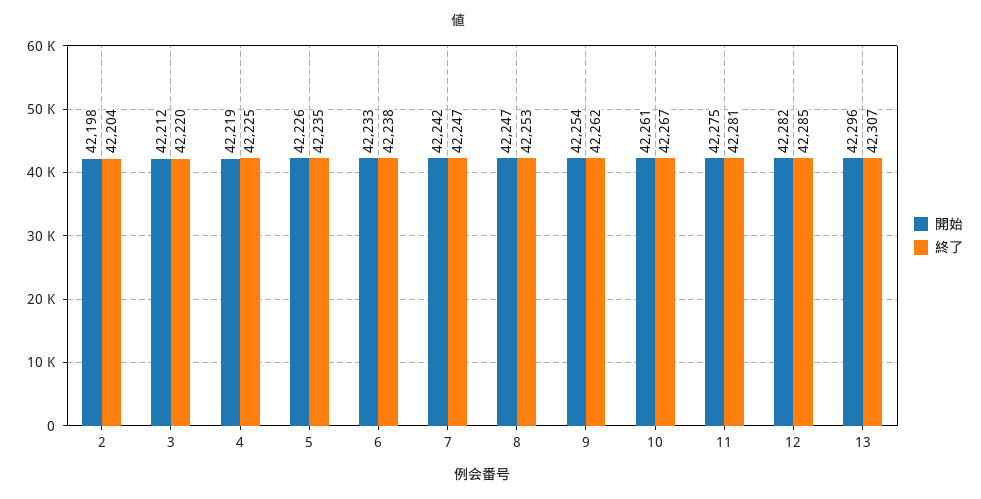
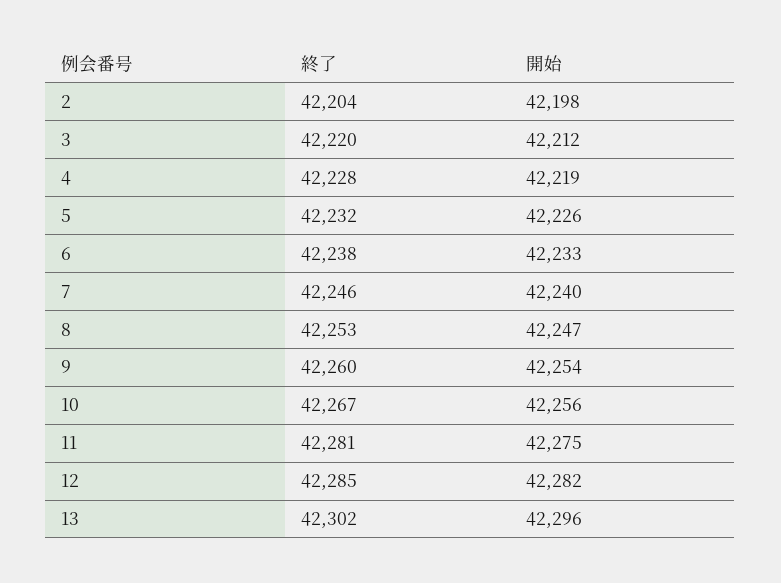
  {
    "開始": {
      "2": 42198,
      "3": 42212,
      "4": 42219,
      "5": 42226,
      "6": 42233,
-     "7": 42242,
+     "7": 42240,
      "8": 42247,
      "9": 42254,
-     "10": 42261,
+     "10": 42256,
      "11": 42275,
      "12": 42282,
      "13": 42296
    },
    "終了": {
      "2": 42204,
      "3": 42220,
-     "4": 42225,
+     "4": 42228,
-     "5": 42235,
+     "5": 42232,
      "6": 42238,
-     "7": 42247,
+     "7": 42246,
      "8": 42253,
-     "9": 42262,
+     "9": 42260,
      "10": 42267,
      "11": 42281,
      "12": 42285,
-     "13": 42307
+     "13": 42302
    }
  }

